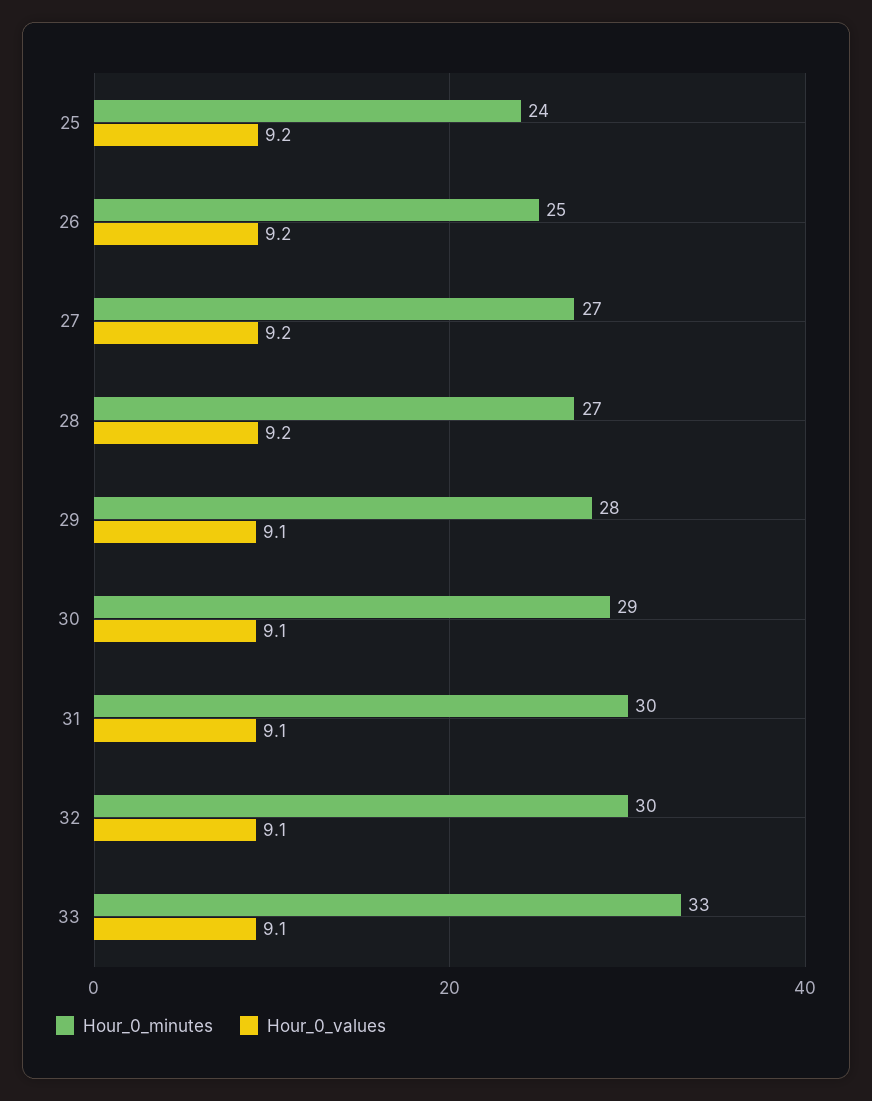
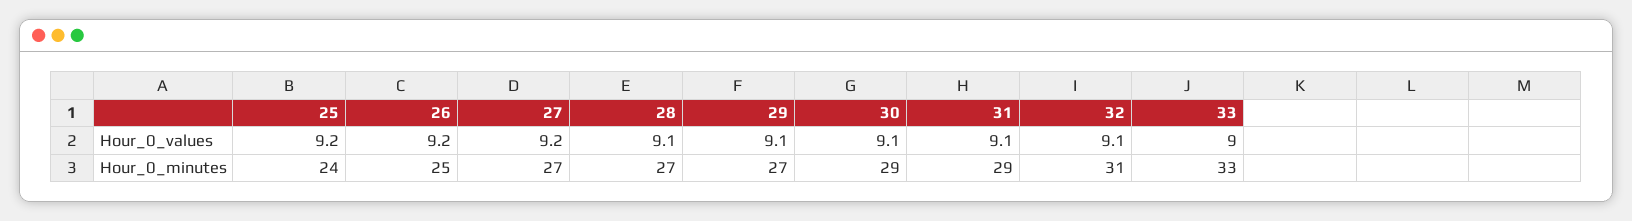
  {
    "Hour_0_minutes": {
      "25": 24,
      "26": 25,
      "27": 27,
      "28": 27,
-     "29": 28,
+     "29": 27,
      "30": 29,
-     "31": 30,
+     "31": 29,
-     "32": 30,
+     "32": 31,
      "33": 33
    },
    "Hour_0_values": {
      "25": 9.2,
      "26": 9.2,
      "27": 9.2,
-     "28": 9.2,
+     "28": 9.1,
      "29": 9.1,
      "30": 9.1,
      "31": 9.1,
      "32": 9.1,
-     "33": 9.1
+     "33": 9
    }
  }

